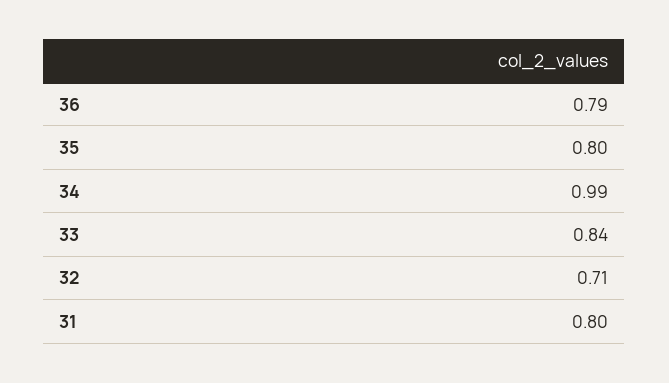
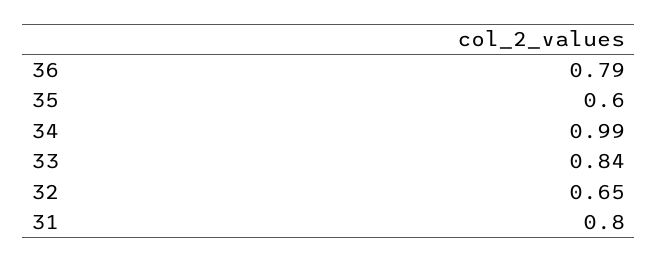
  {
    "36": 0.79,
-   "35": 0.8,
+   "35": 0.6,
    "34": 0.99,
    "33": 0.84,
-   "32": 0.71,
+   "32": 0.65,
    "31": 0.8
  }

